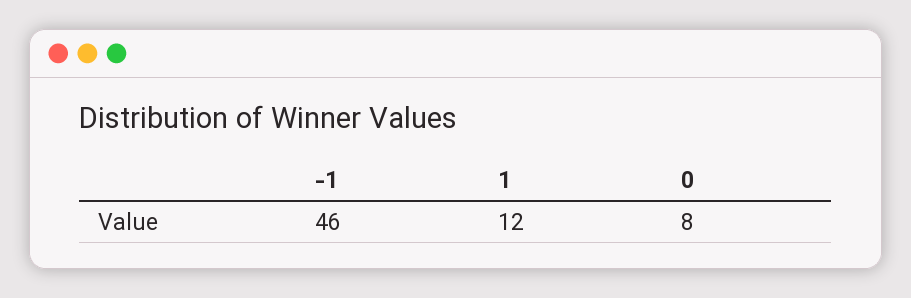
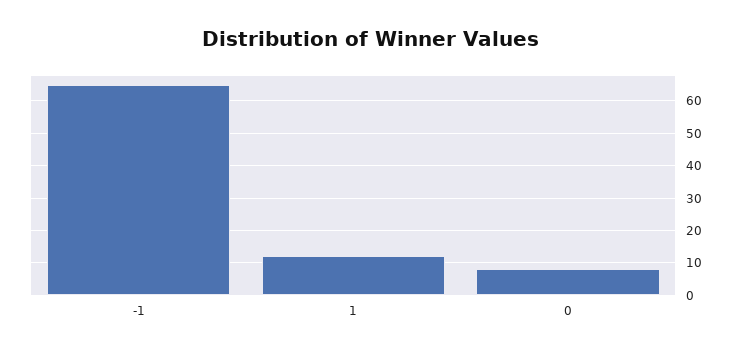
  {
-   "-1": 46,
+   "-1": 65,
    "1": 12,
    "0": 8
  }

